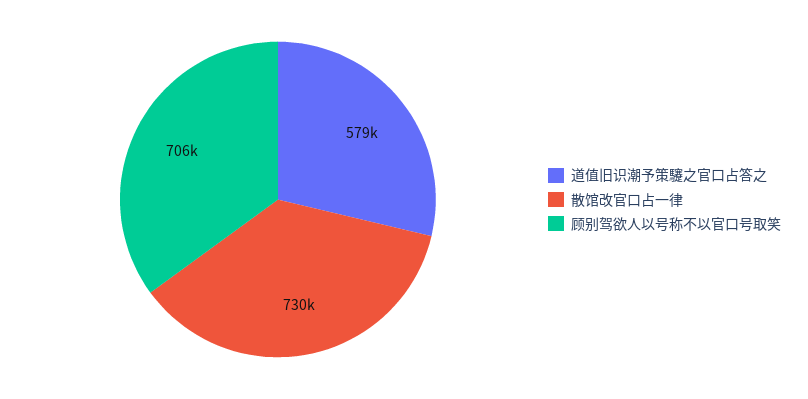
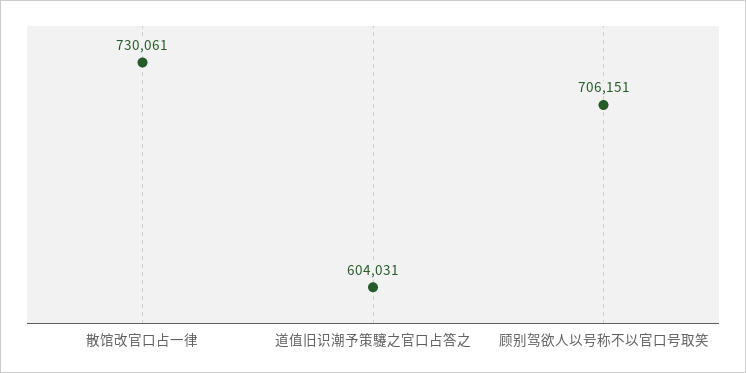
  {
-   "道值旧识潮予策䮿之官口占答之": 579000,
+   "道值旧识潮予策䮿之官口占答之": 604031,
    "散馆改官口占一律": 730061,
    "顾别驾欲人以号称不以官口号取笑": 706151
  }

